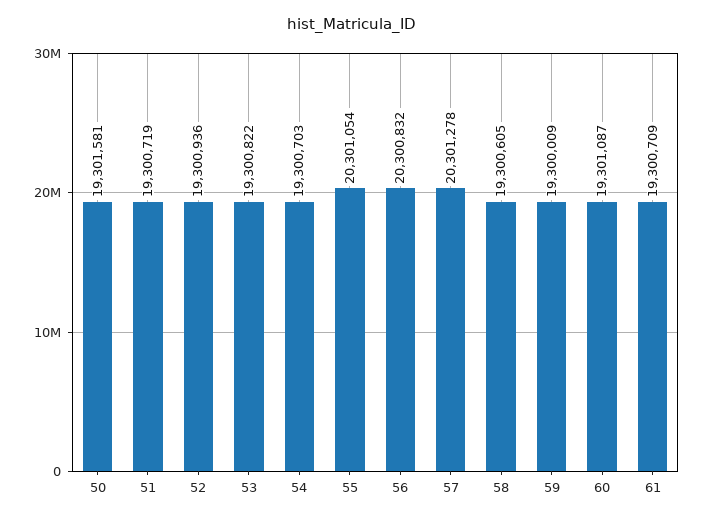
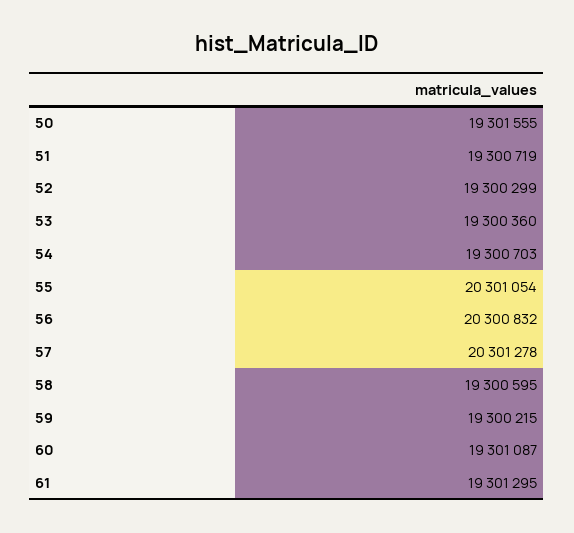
  {
-   "50": 19301581,
+   "50": 19301555,
    "51": 19300719,
-   "52": 19300936,
+   "52": 19300299,
-   "53": 19300822,
+   "53": 19300360,
    "54": 19300703,
    "55": 20301054,
    "56": 20300832,
    "57": 20301278,
-   "58": 19300605,
+   "58": 19300595,
-   "59": 19300009,
+   "59": 19300215,
    "60": 19301087,
-   "61": 19300709
+   "61": 19301295
  }

